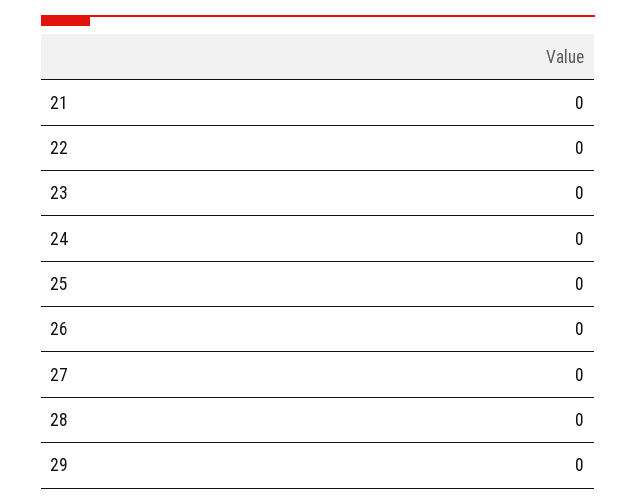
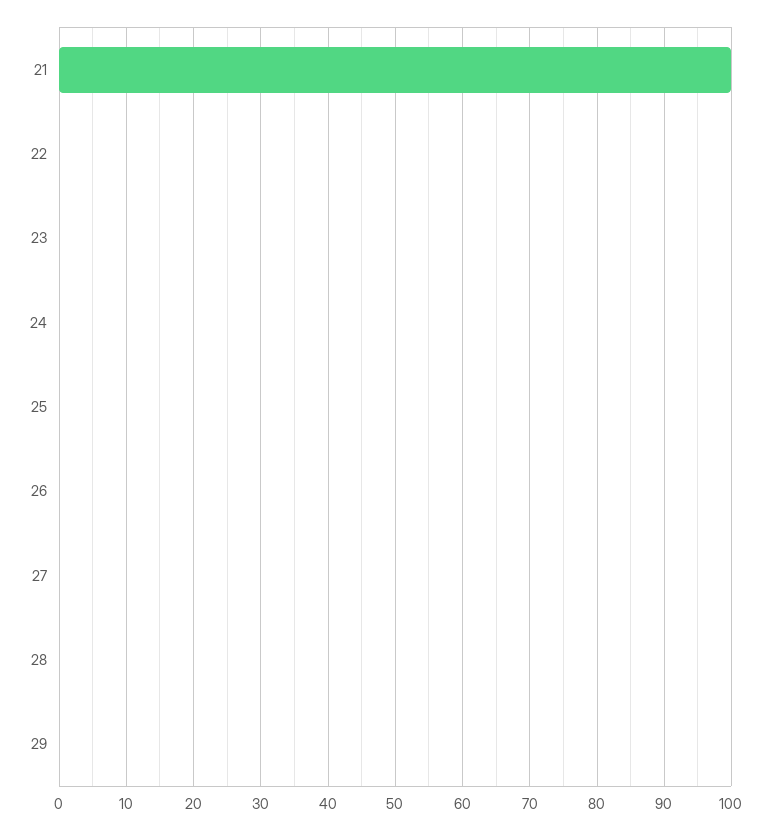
  {
-   "21": 0,
+   "21": 100,
    "22": 0,
    "23": 0,
    "24": 0,
    "25": 0,
    "26": 0,
    "27": 0,
    "28": 0,
    "29": 0
  }

